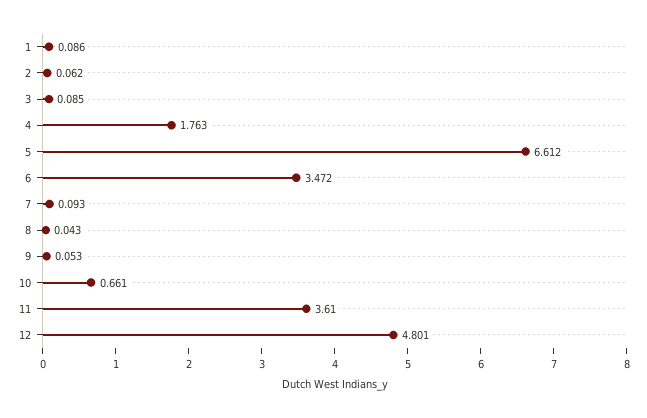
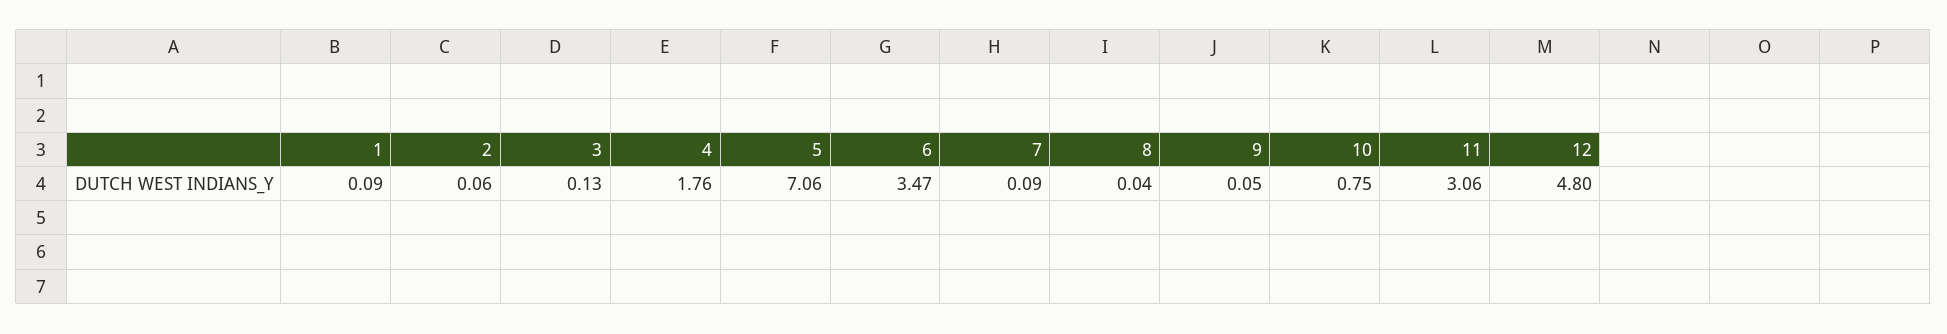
  {
    "1": 0.086,
    "2": 0.062,
-   "3": 0.085,
+   "3": 0.13,
    "4": 1.763,
-   "5": 6.612,
+   "5": 7.06,
    "6": 3.472,
    "7": 0.093,
    "8": 0.043,
    "9": 0.053,
-   "10": 0.661,
+   "10": 0.75,
-   "11": 3.61,
+   "11": 3.06,
    "12": 4.801
  }

